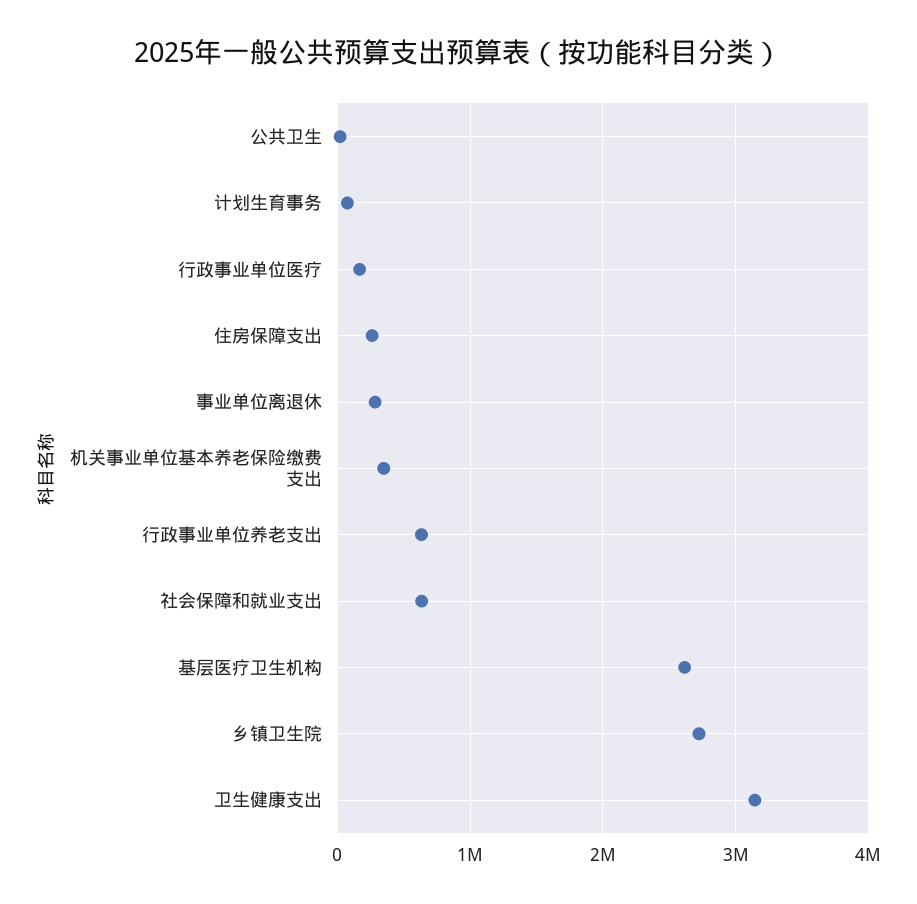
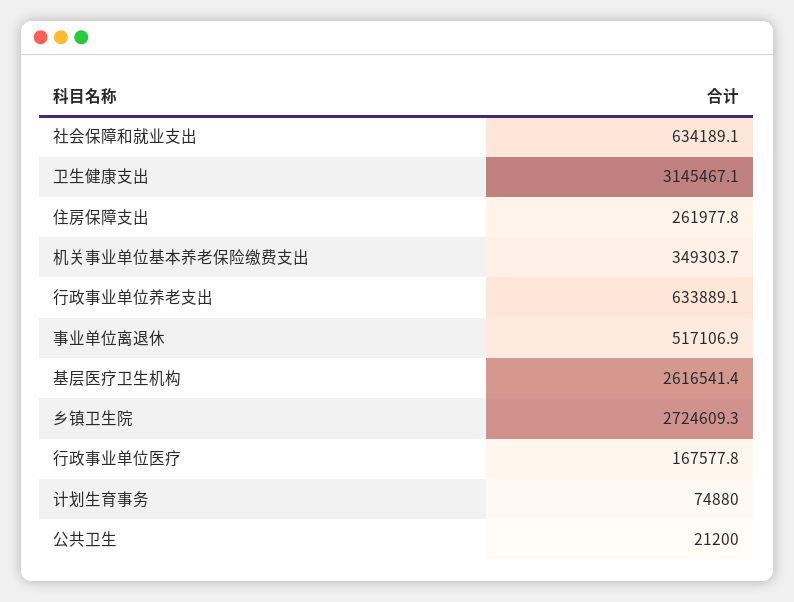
  {
    "公共卫生": 21200,
    "计划生育事务": 74880,
    "行政事业单位医疗": 167577.8,
    "住房保障支出": 261977.8,
-   "事业单位离退休": 300000,
+   "事业单位离退休": 517106.9,
    "机关事业单位基本养老保险缴费支出": 349303.7,
    "行政事业单位养老支出": 633889.1,
    "社会保障和就业支出": 634189.1,
    "基层医疗卫生机构": 2616541.4,
    "乡镇卫生院": 2724609.3,
    "卫生健康支出": 3145467.1
  }

